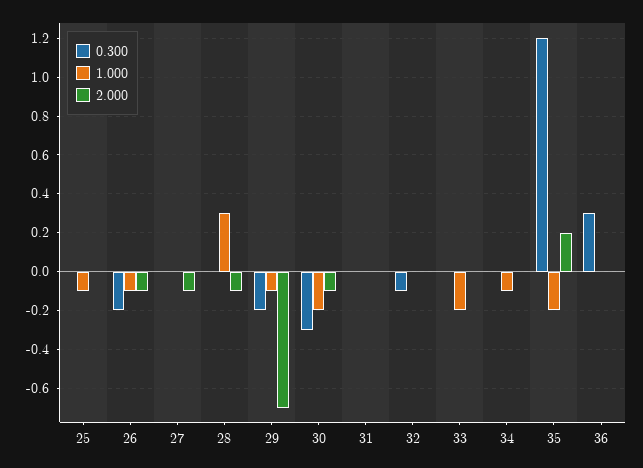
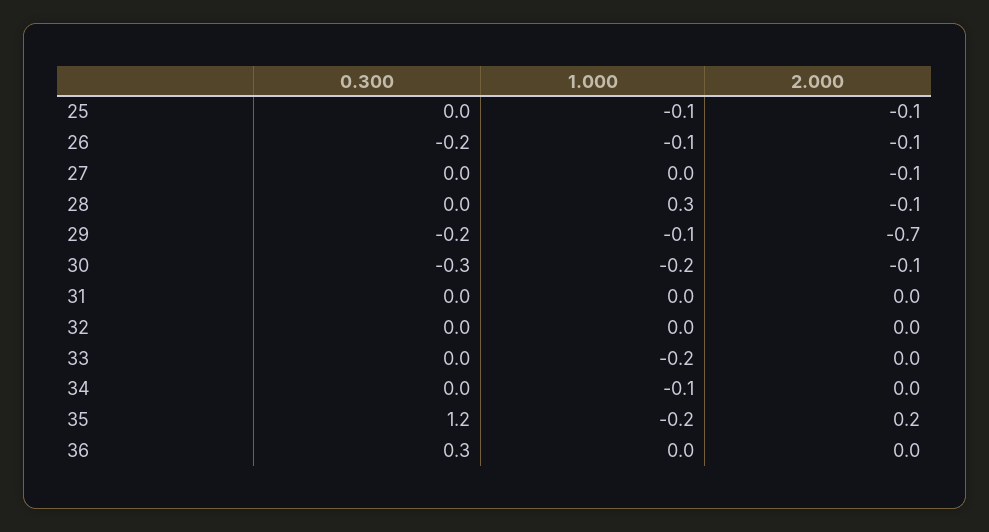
  {
    "0.300": {
      "25": 0,
      "26": -0.2,
      "27": 0,
      "28": 0,
      "29": -0.2,
      "30": -0.3,
      "31": 0,
-     "32": -0.1,
+     "32": 0,
      "33": 0,
      "34": 0,
      "35": 1.2,
      "36": 0.3
    },
    "1.000": {
      "25": -0.1,
      "26": -0.1,
      "27": 0,
      "28": 0.3,
      "29": -0.1,
      "30": -0.2,
      "31": 0,
      "32": 0,
      "33": -0.2,
      "34": -0.1,
      "35": -0.2,
      "36": 0
    },
    "2.000": {
-     "25": 0,
+     "25": -0.1,
      "26": -0.1,
      "27": -0.1,
      "28": -0.1,
      "29": -0.7,
      "30": -0.1,
      "31": 0,
      "32": 0,
      "33": 0,
      "34": 0,
      "35": 0.2,
      "36": 0
    }
  }

